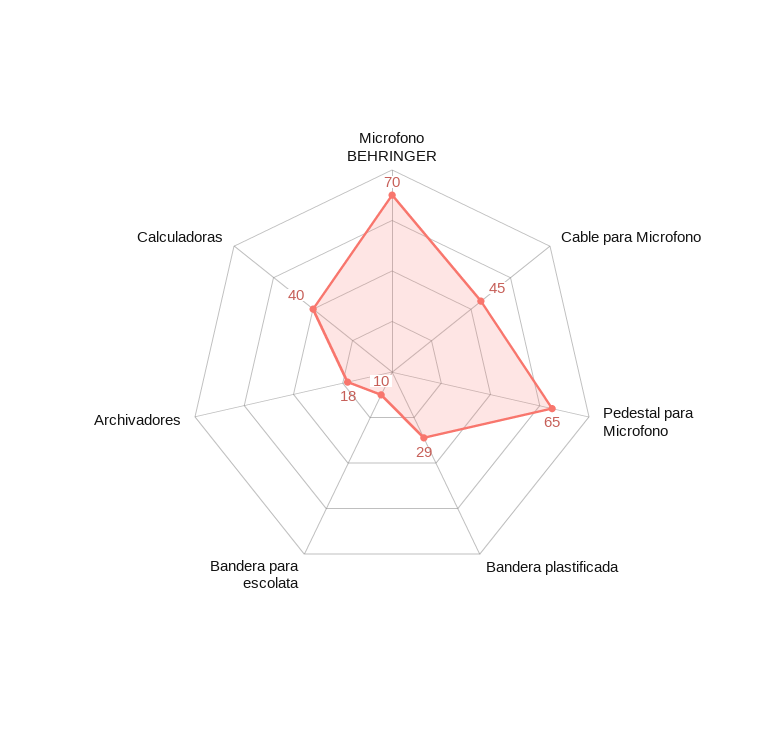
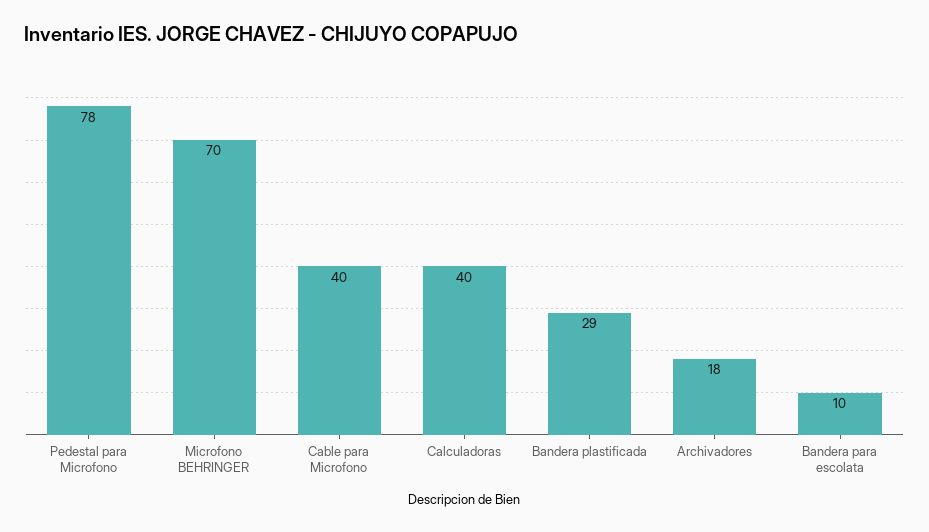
  {
    "Microfono BEHRINGER": 70,
-   "Cable para Microfono": 45,
+   "Cable para Microfono": 40,
-   "Pedestal para Microfono": 65,
+   "Pedestal para Microfono": 78,
    "Bandera plastificada": 29,
    "Bandera para escolata": 10,
    "Archivadores": 18,
    "Calculadoras": 40
  }

